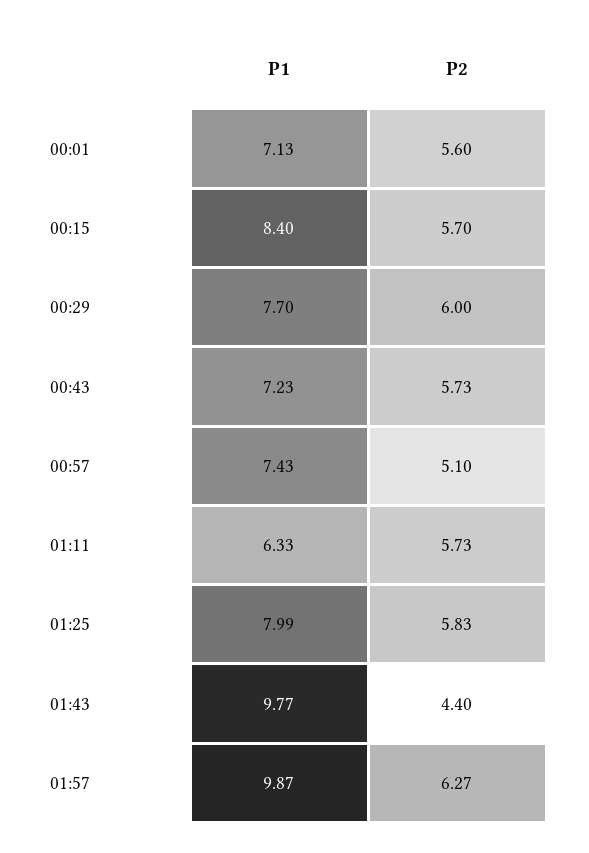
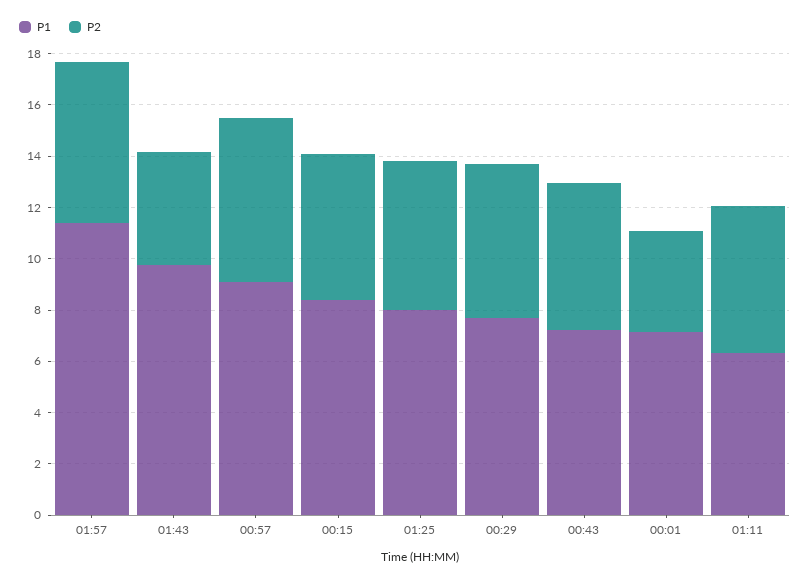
  {
    "P1": {
      "00:01": 7.13,
      "00:15": 8.4,
      "00:29": 7.7,
      "00:43": 7.23,
-     "00:57": 7.43,
+     "00:57": 9,
      "01:11": 6.33,
      "01:25": 7.99,
      "01:43": 9.77,
-     "01:57": 9.87
+     "01:57": 11.5
    },
    "P2": {
-     "00:01": 5.6,
+     "00:01": 4,
      "00:15": 5.7,
      "00:29": 6,
      "00:43": 5.73,
-     "00:57": 5.1,
+     "00:57": 6.5,
      "01:11": 5.73,
      "01:25": 5.83,
      "01:43": 4.4,
      "01:57": 6.27
    }
  }

